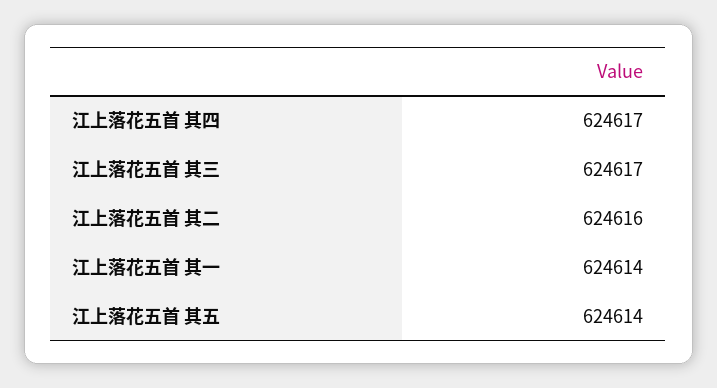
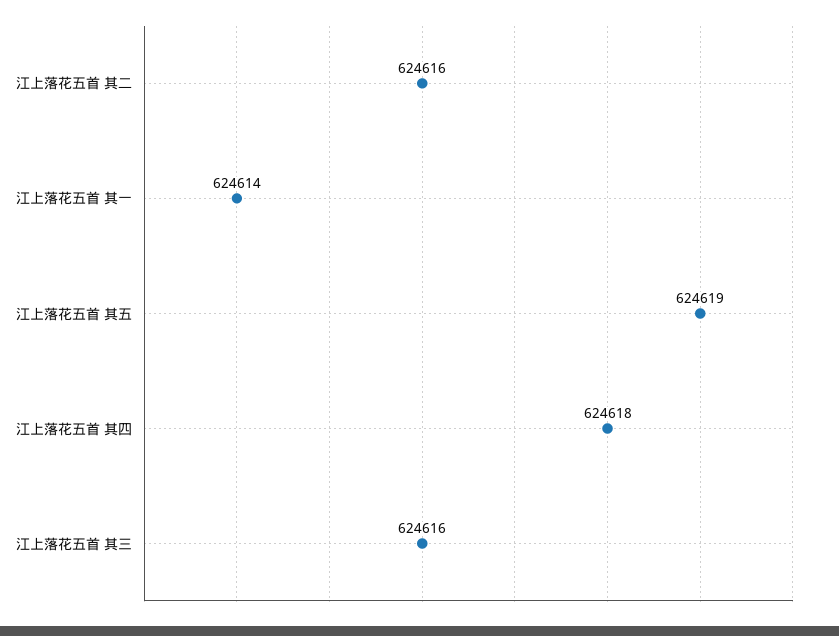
  {
-   "江上落花五首 其四": 624617,
+   "江上落花五首 其四": 624618,
-   "江上落花五首 其三": 624617,
+   "江上落花五首 其三": 624616,
    "江上落花五首 其二": 624616,
    "江上落花五首 其一": 624614,
-   "江上落花五首 其五": 624614
+   "江上落花五首 其五": 624619
  }

